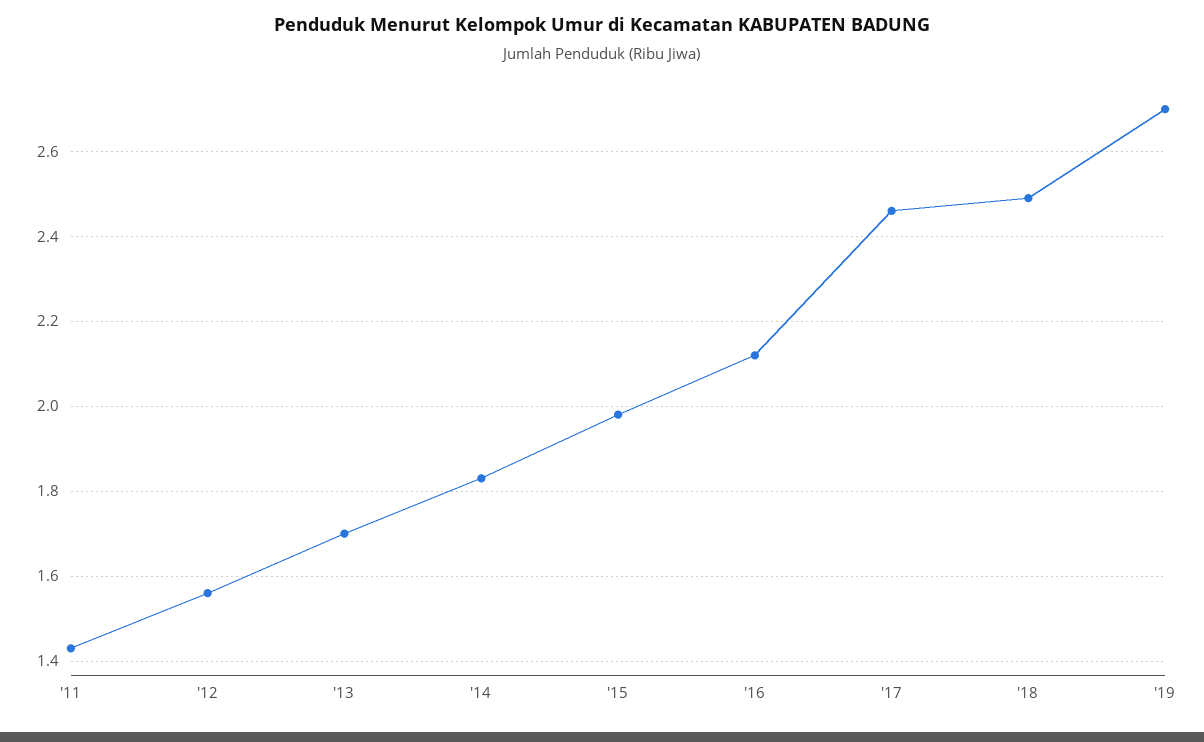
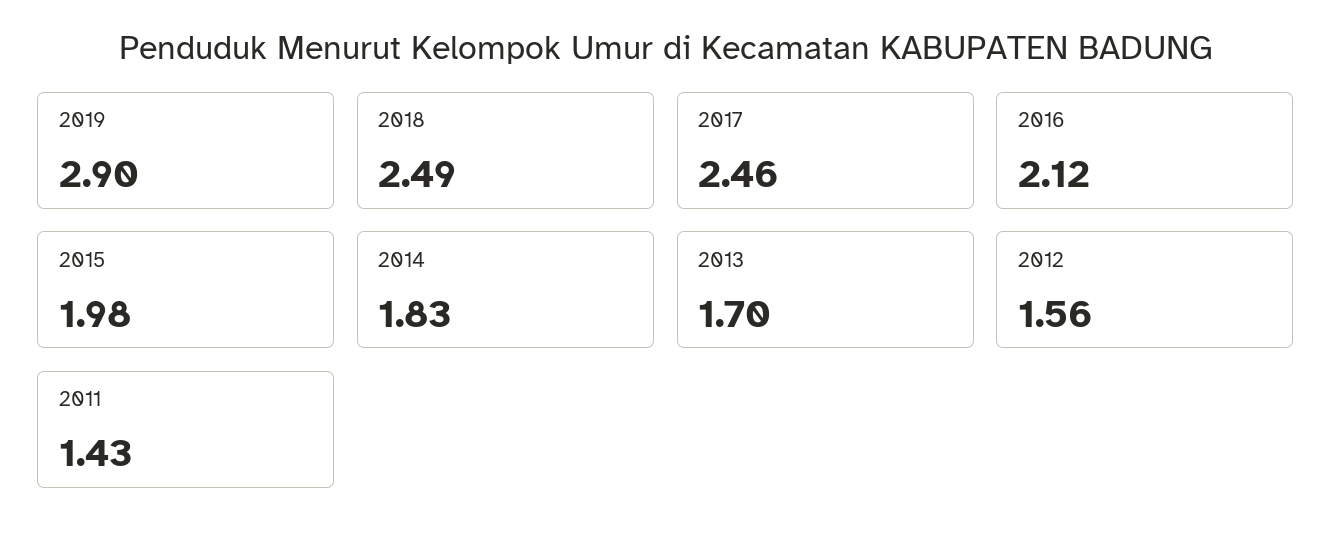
  {
    "'11": 1.43,
    "'12": 1.56,
    "'13": 1.7,
    "'14": 1.83,
    "'15": 1.98,
    "'16": 2.12,
    "'17": 2.46,
    "'18": 2.49,
-   "'19": 2.7
+   "'19": 2.9
  }

